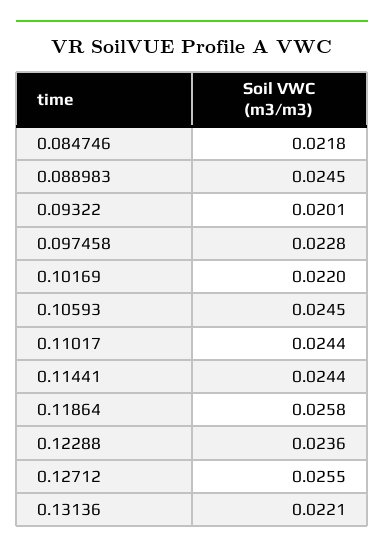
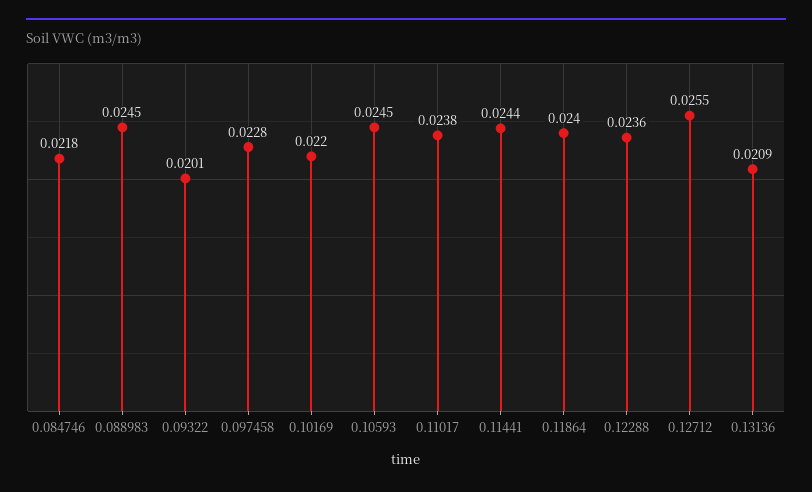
  {
    "0.084746": 0.0218,
    "0.088983": 0.0245,
    "0.09322": 0.0201,
    "0.097458": 0.0228,
    "0.10169": 0.022,
    "0.10593": 0.0245,
-   "0.11017": 0.0244,
+   "0.11017": 0.0238,
    "0.11441": 0.0244,
-   "0.11864": 0.0258,
+   "0.11864": 0.024,
    "0.12288": 0.0236,
    "0.12712": 0.0255,
-   "0.13136": 0.0221
+   "0.13136": 0.0209
  }

